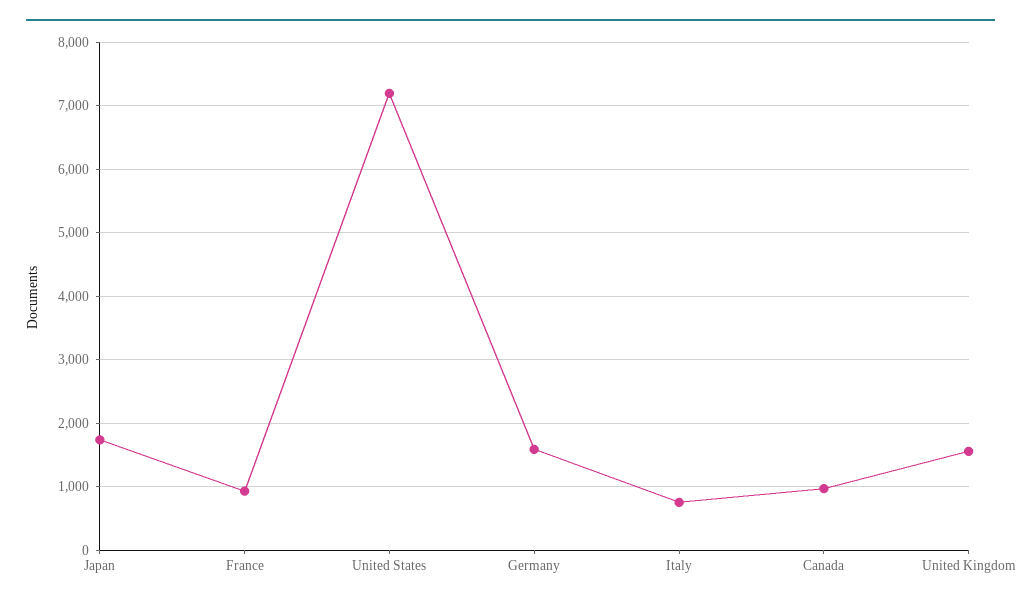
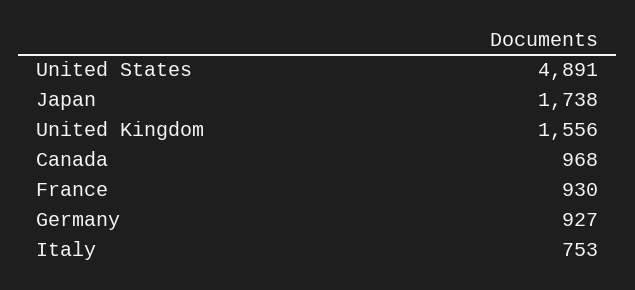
  {
    "Japan": 1738,
    "France": 930,
-   "United States": 7200,
+   "United States": 4891,
-   "Germany": 1600,
+   "Germany": 927,
    "Italy": 753,
    "Canada": 968,
    "United Kingdom": 1556
  }

